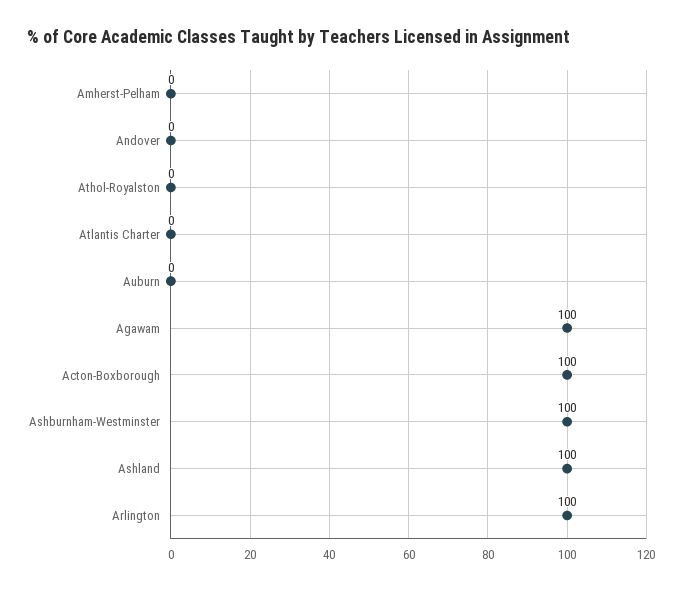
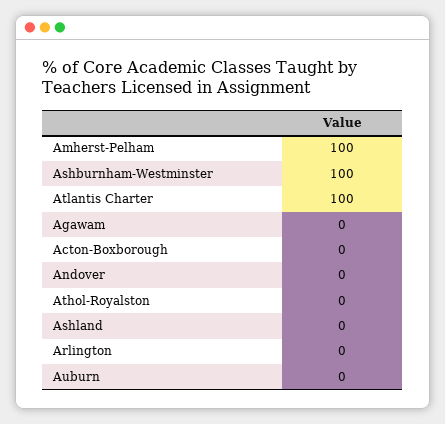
  {
-   "Amherst-Pelham": 0,
+   "Amherst-Pelham": 100,
    "Andover": 0,
    "Athol-Royalston": 0,
-   "Atlantis Charter": 0,
+   "Atlantis Charter": 100,
    "Auburn": 0,
-   "Agawam": 100,
+   "Agawam": 0,
-   "Acton-Boxborough": 100,
+   "Acton-Boxborough": 0,
    "Ashburnham-Westminster": 100,
-   "Ashland": 100,
+   "Ashland": 0,
-   "Arlington": 100
+   "Arlington": 0
  }

